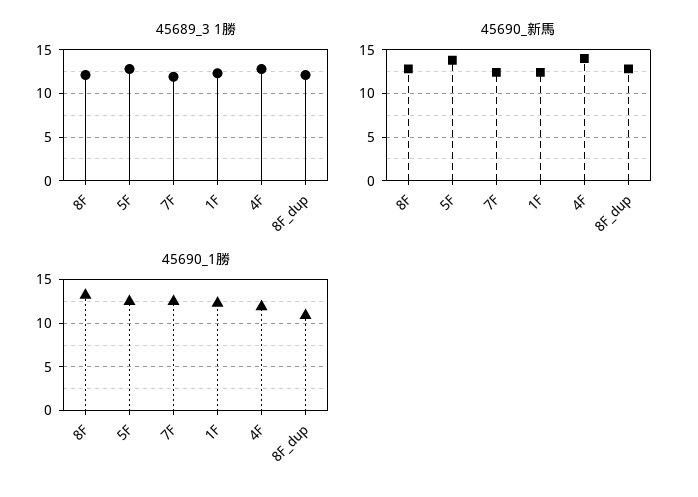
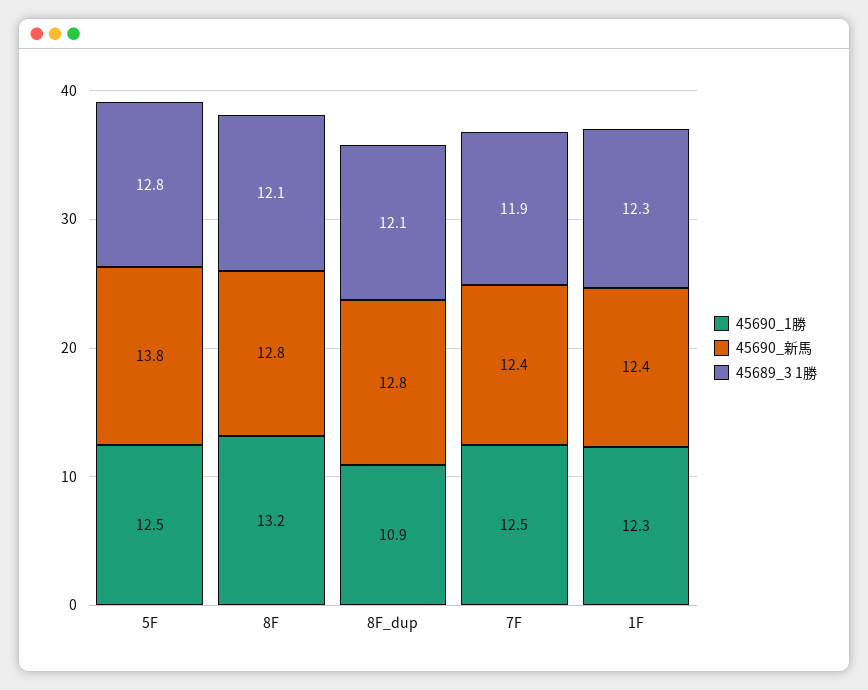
  {
    "45689_3 1勝": {
      "8F": 12.1,
      "5F": 12.8,
      "7F": 11.9,
      "1F": 12.3,
-     "4F": 13,
      "8F_dup": 12.1
    },
    "45690_新馬": {
      "8F": 12.8,
      "5F": 13.8,
      "7F": 12.4,
      "1F": 12.4,
-     "4F": 14,
      "8F_dup": 12.8
    },
    "45690_1勝": {
      "8F": 13.2,
      "5F": 12.5,
      "7F": 12.5,
      "1F": 12.3,
-     "4F": 12,
      "8F_dup": 10.9
    }
  }

